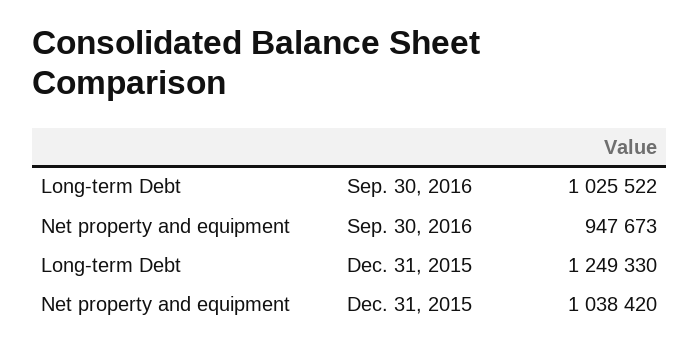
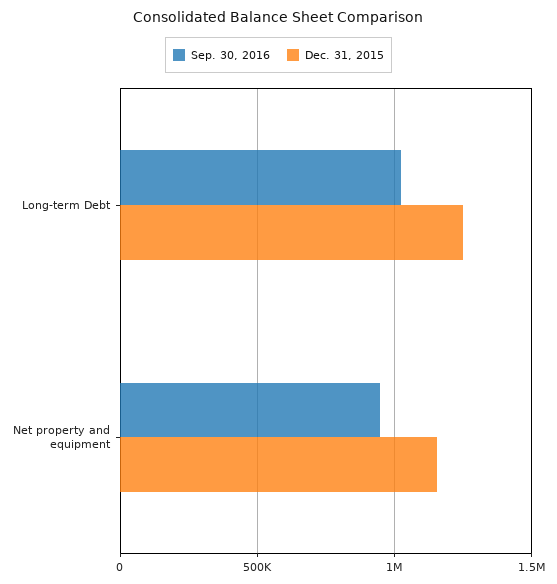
  {
    "Sep. 30, 2016": {
      "Long-term Debt": 1025522,
      "Net property and equipment": 947673
    },
    "Dec. 31, 2015": {
      "Long-term Debt": 1249330,
-     "Net property and equipment": 1038420
+     "Net property and equipment": 1150000
    }
  }

